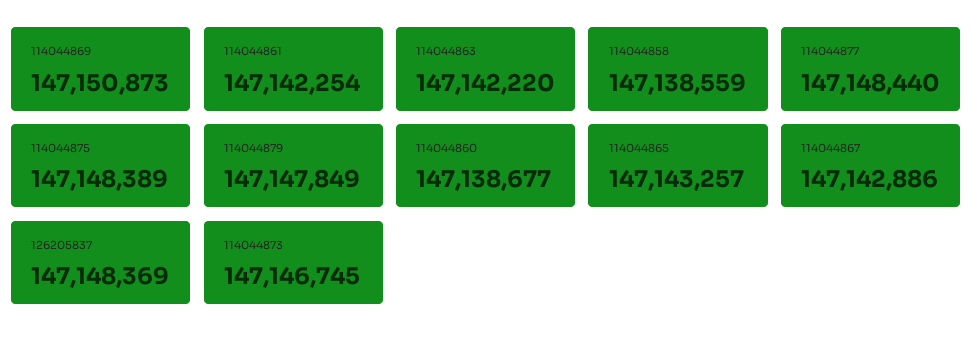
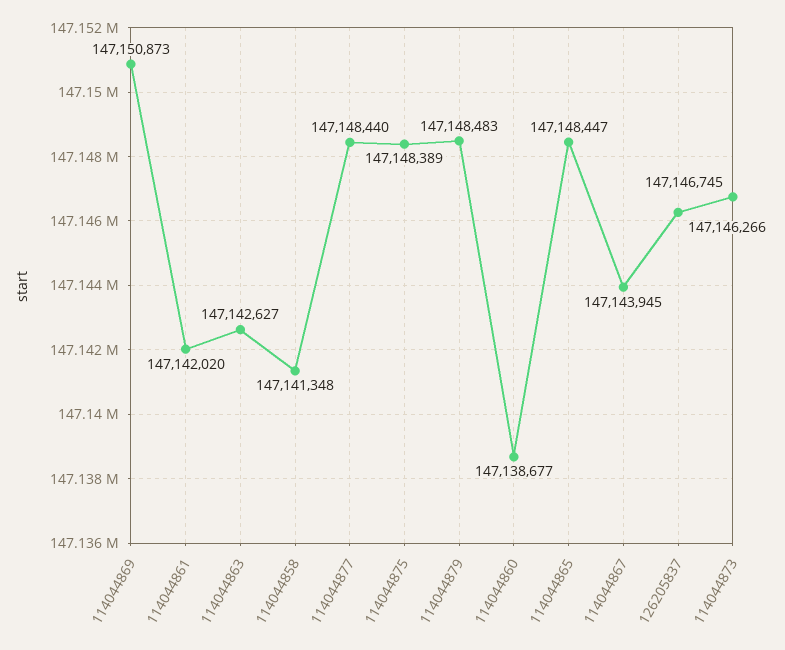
  {
    "114044869": 147150873,
-   "114044861": 147142254,
+   "114044861": 147142020,
-   "114044863": 147142220,
+   "114044863": 147142627,
-   "114044858": 147138559,
+   "114044858": 147141348,
    "114044877": 147148440,
    "114044875": 147148389,
-   "114044879": 147147849,
+   "114044879": 147148483,
    "114044860": 147138677,
-   "114044865": 147143257,
+   "114044865": 147148447,
-   "114044867": 147142886,
+   "114044867": 147143945,
-   "126205837": 147148369,
+   "126205837": 147146266,
    "114044873": 147146745
  }

